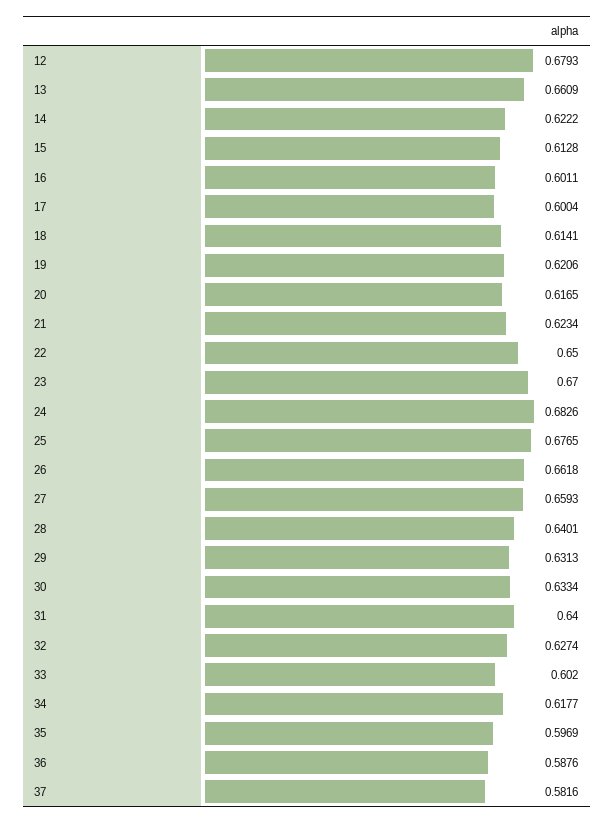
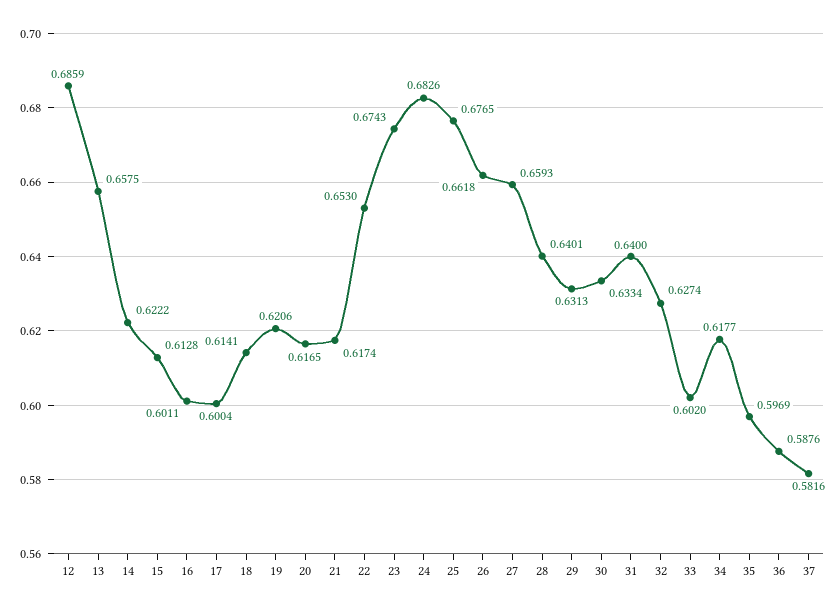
  {
-   "12": 0.6793,
+   "12": 0.6859,
-   "13": 0.6609,
+   "13": 0.6575,
    "14": 0.6222,
    "15": 0.6128,
    "16": 0.6011,
    "17": 0.6004,
    "18": 0.6141,
    "19": 0.6206,
    "20": 0.6165,
-   "21": 0.6234,
+   "21": 0.6174,
-   "22": 0.65,
+   "22": 0.653,
-   "23": 0.67,
+   "23": 0.6743,
    "24": 0.6826,
    "25": 0.6765,
    "26": 0.6618,
    "27": 0.6593,
    "28": 0.6401,
    "29": 0.6313,
    "30": 0.6334,
    "31": 0.64,
    "32": 0.6274,
    "33": 0.602,
    "34": 0.6177,
    "35": 0.5969,
    "36": 0.5876,
    "37": 0.5816
  }

